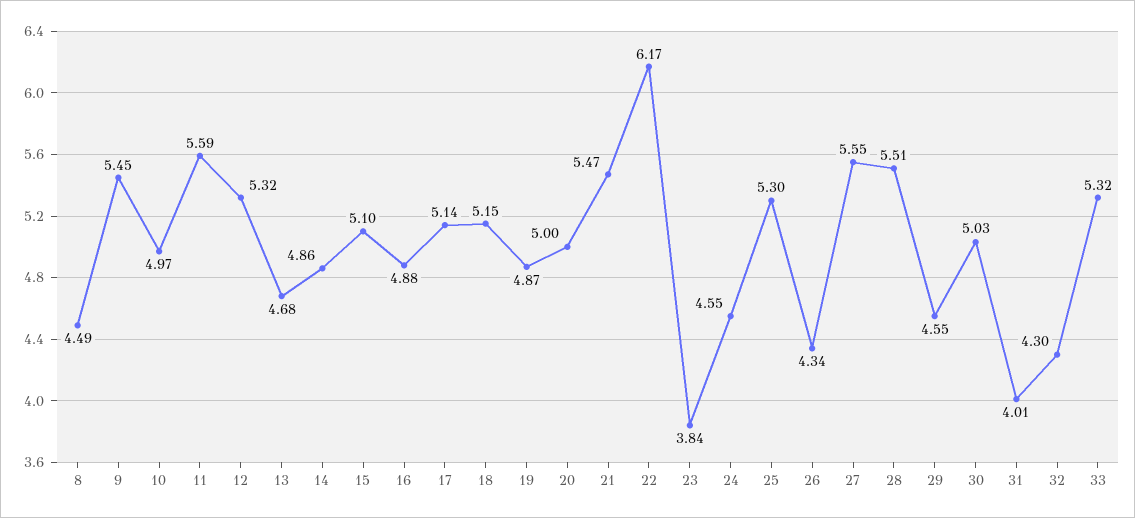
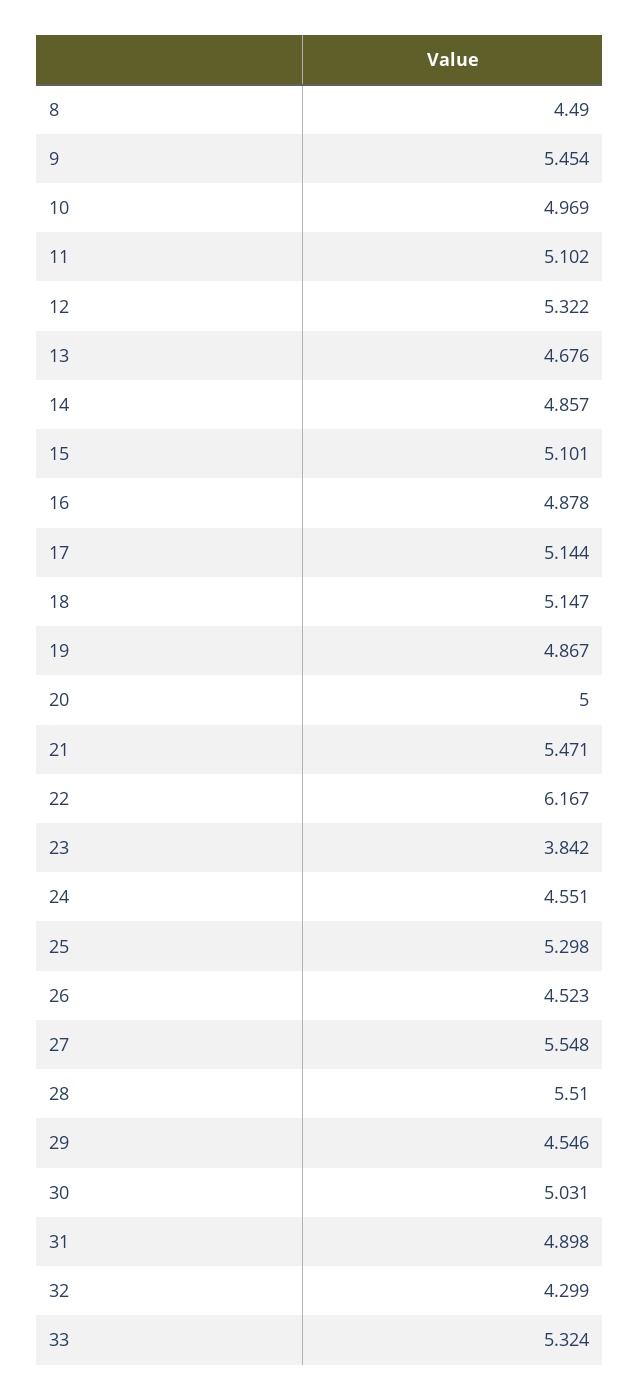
  {
    "8": 4.49,
    "9": 5.454,
    "10": 4.969,
-   "11": 5.59,
+   "11": 5.102,
    "12": 5.322,
    "13": 4.676,
    "14": 4.857,
    "15": 5.101,
    "16": 4.878,
    "17": 5.144,
    "18": 5.147,
    "19": 4.867,
    "20": 5,
    "21": 5.471,
    "22": 6.167,
    "23": 3.842,
    "24": 4.551,
    "25": 5.298,
-   "26": 4.34,
+   "26": 4.523,
    "27": 5.548,
    "28": 5.51,
    "29": 4.546,
    "30": 5.031,
-   "31": 4.01,
+   "31": 4.898,
    "32": 4.299,
    "33": 5.324
  }

